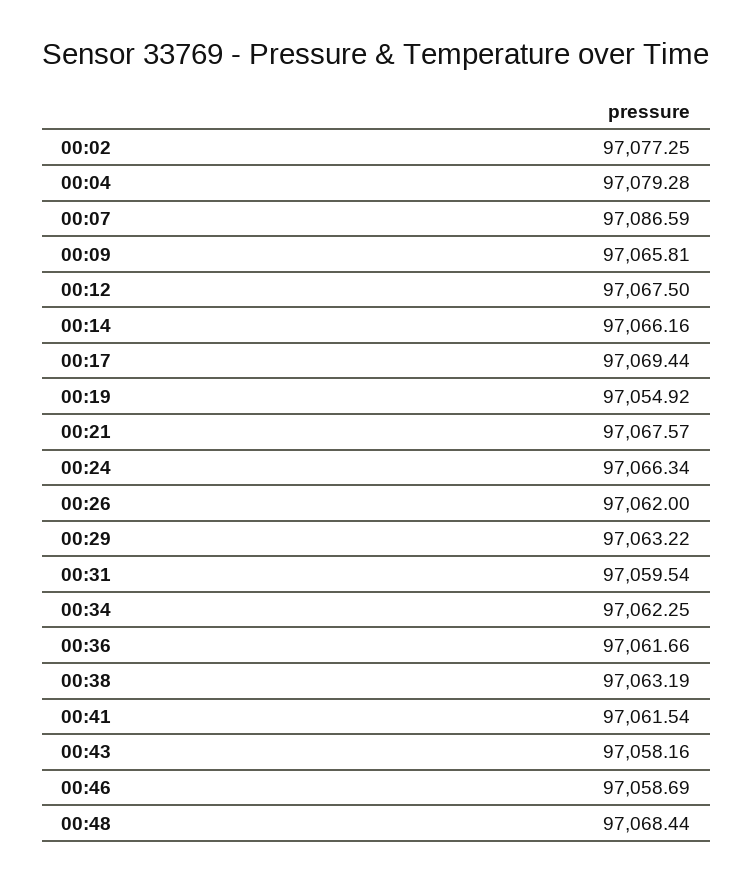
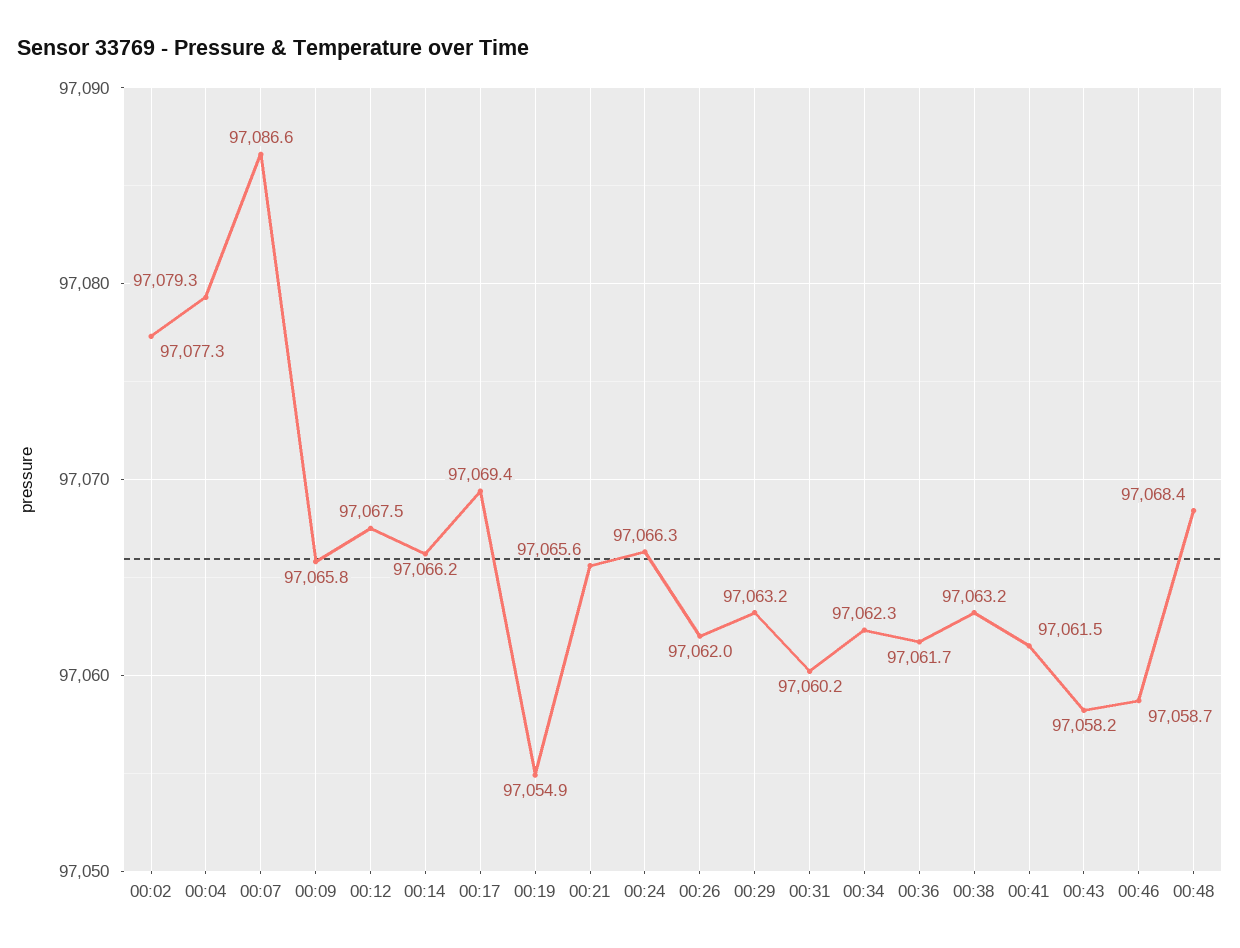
  {
    "00:02": 97077.25,
    "00:04": 97079.28,
    "00:07": 97086.59,
    "00:09": 97065.81,
    "00:12": 97067.5,
    "00:14": 97066.16,
    "00:17": 97069.44,
    "00:19": 97054.92,
-   "00:21": 97067.57,
+   "00:21": 97065.6,
    "00:24": 97066.34,
    "00:26": 97062,
    "00:29": 97063.22,
-   "00:31": 97059.54,
+   "00:31": 97060.2,
    "00:34": 97062.25,
    "00:36": 97061.66,
    "00:38": 97063.19,
    "00:41": 97061.54,
    "00:43": 97058.16,
    "00:46": 97058.69,
    "00:48": 97068.44
  }

